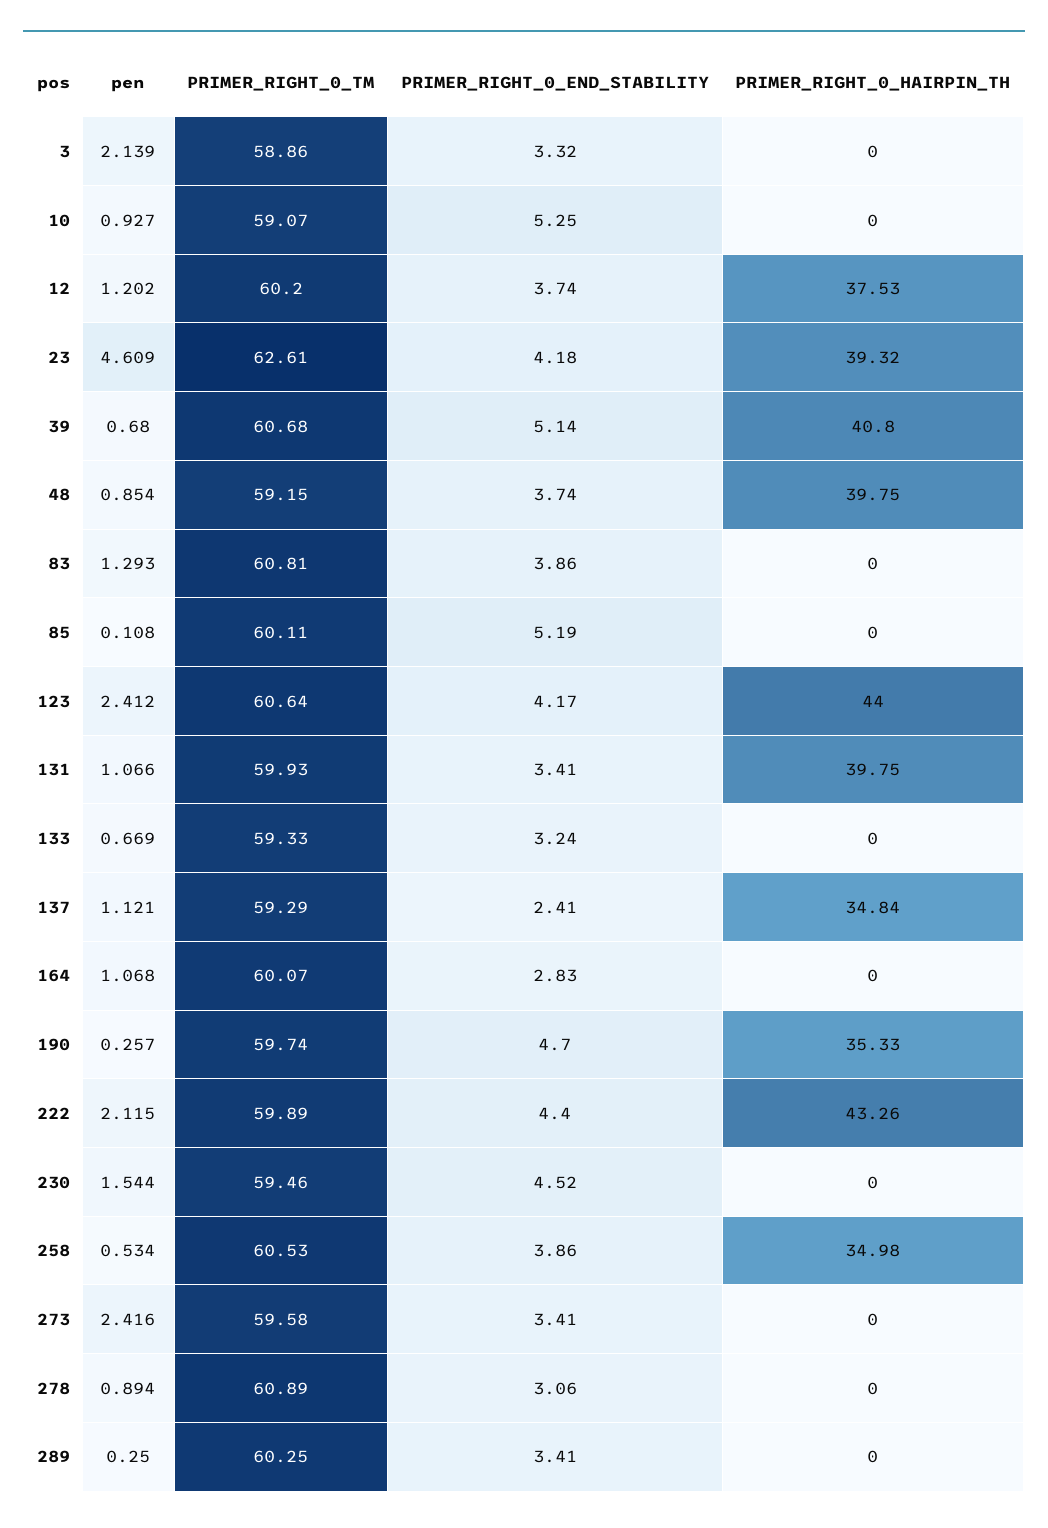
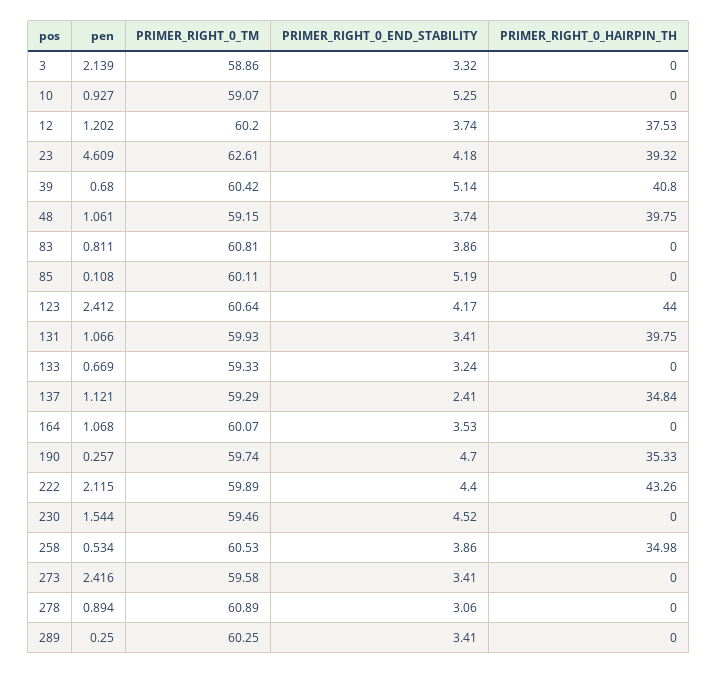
  {
    "pen": {
      "3": 2.139,
      "10": 0.927,
      "12": 1.202,
      "23": 4.609,
      "39": 0.68,
-     "48": 0.854,
+     "48": 1.061,
-     "83": 1.293,
+     "83": 0.811,
      "85": 0.108,
      "123": 2.412,
      "131": 1.066,
      "133": 0.669,
      "137": 1.121,
      "164": 1.068,
      "190": 0.257,
      "222": 2.115,
      "230": 1.544,
      "258": 0.534,
      "273": 2.416,
      "278": 0.894,
      "289": 0.25
    },
    "PRIMER_RIGHT_0_TM": {
      "3": 58.86,
      "10": 59.07,
      "12": 60.2,
      "23": 62.61,
-     "39": 60.68,
+     "39": 60.42,
      "48": 59.15,
      "83": 60.81,
      "85": 60.11,
      "123": 60.64,
      "131": 59.93,
      "133": 59.33,
      "137": 59.29,
      "164": 60.07,
      "190": 59.74,
      "222": 59.89,
      "230": 59.46,
      "258": 60.53,
      "273": 59.58,
      "278": 60.89,
      "289": 60.25
    },
    "PRIMER_RIGHT_0_END_STABILITY": {
      "3": 3.32,
      "10": 5.25,
      "12": 3.74,
      "23": 4.18,
      "39": 5.14,
      "48": 3.74,
      "83": 3.86,
      "85": 5.19,
      "123": 4.17,
      "131": 3.41,
      "133": 3.24,
      "137": 2.41,
-     "164": 2.83,
+     "164": 3.53,
      "190": 4.7,
      "222": 4.4,
      "230": 4.52,
      "258": 3.86,
      "273": 3.41,
      "278": 3.06,
      "289": 3.41
    },
    "PRIMER_RIGHT_0_HAIRPIN_TH": {
      "3": 0,
      "10": 0,
      "12": 37.53,
      "23": 39.32,
      "39": 40.8,
      "48": 39.75,
      "83": 0,
      "85": 0,
      "123": 44,
      "131": 39.75,
      "133": 0,
      "137": 34.84,
      "164": 0,
      "190": 35.33,
      "222": 43.26,
      "230": 0,
      "258": 34.98,
      "273": 0,
      "278": 0,
      "289": 0
    }
  }

